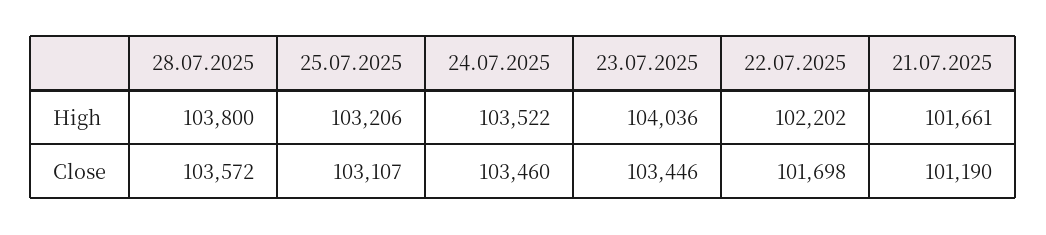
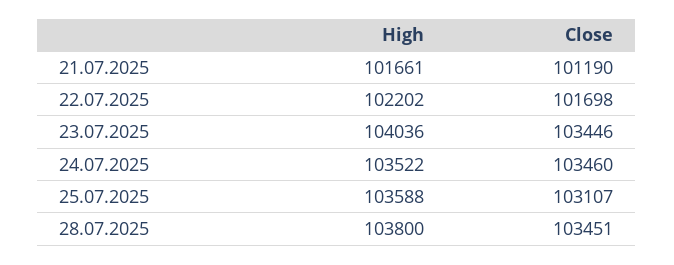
  {
    "28.07.2025": {
      "High": 103800,
-     "Close": 103572
+     "Close": 103451
    },
    "25.07.2025": {
-     "High": 103206,
+     "High": 103588,
      "Close": 103107
    },
    "24.07.2025": {
      "High": 103522,
      "Close": 103460
    },
    "23.07.2025": {
      "High": 104036,
      "Close": 103446
    },
    "22.07.2025": {
      "High": 102202,
      "Close": 101698
    },
    "21.07.2025": {
      "High": 101661,
      "Close": 101190
    }
  }

